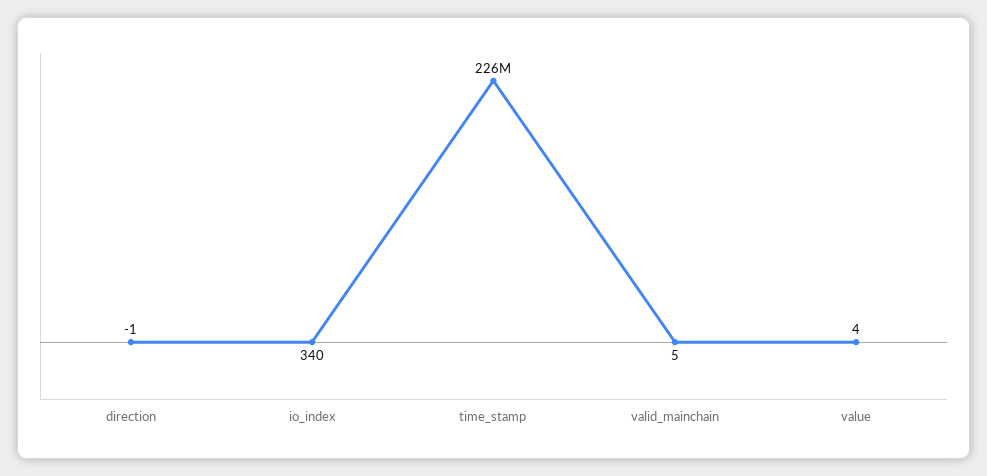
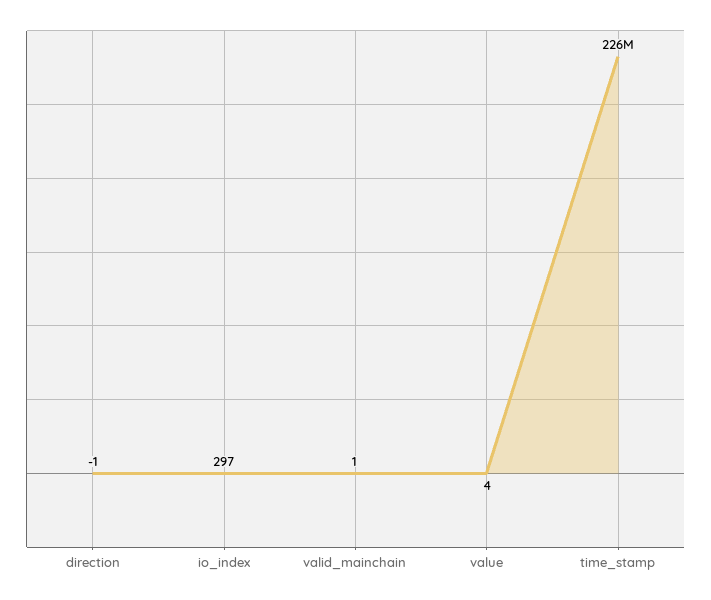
  {
    "direction": -1,
-   "io_index": 340,
+   "io_index": 297,
    "time_stamp": 226000000,
-   "valid_mainchain": 5,
+   "valid_mainchain": 1,
    "value": 4
  }

